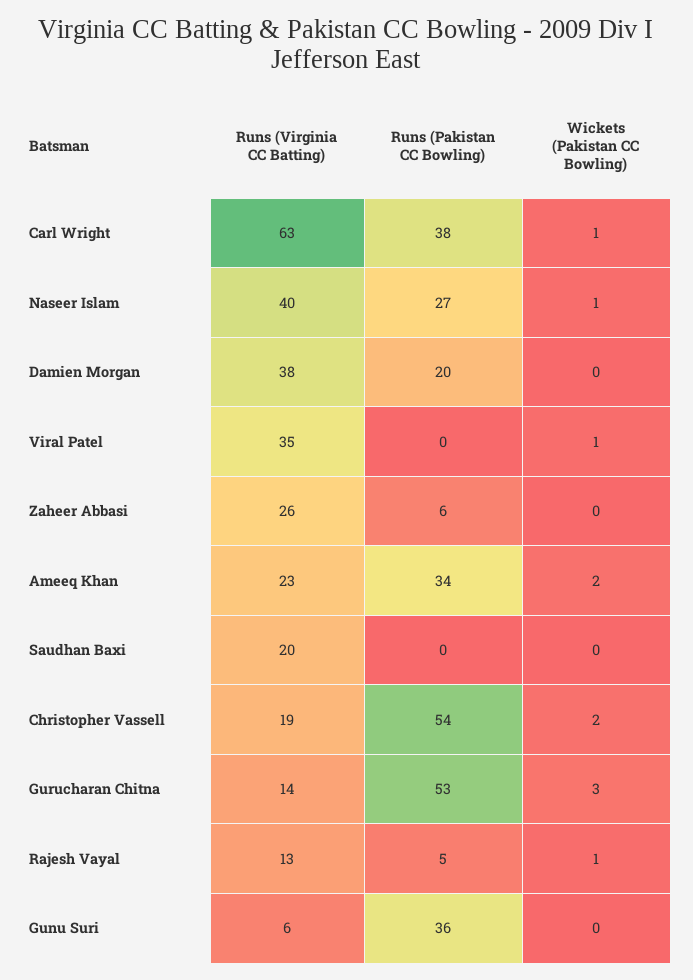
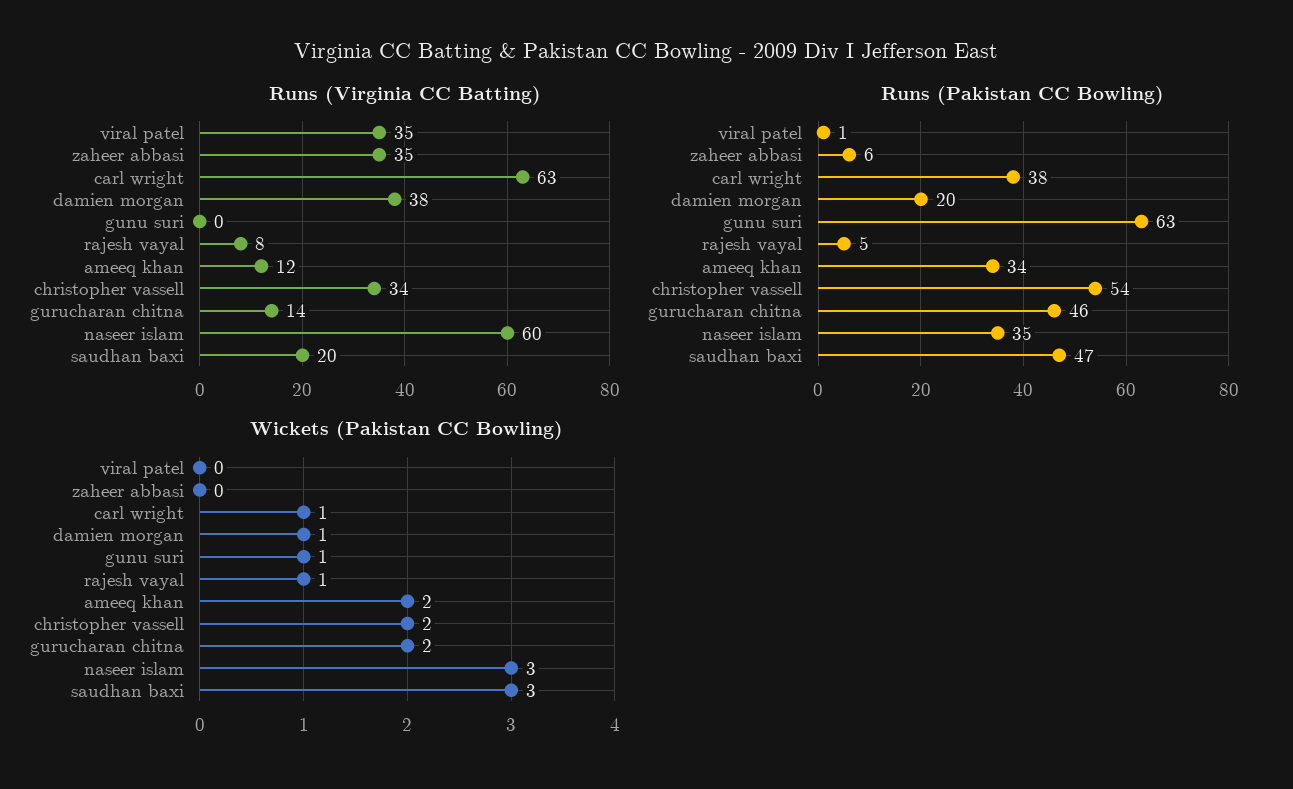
  {
    "Runs (Virginia CC Batting)": {
      "Carl Wright": 63,
-     "Naseer Islam": 40,
+     "Naseer Islam": 60,
      "Damien Morgan": 38,
      "Viral Patel": 35,
-     "Zaheer Abbasi": 26,
+     "Zaheer Abbasi": 35,
-     "Ameeq Khan": 23,
+     "Ameeq Khan": 12,
      "Saudhan Baxi": 20,
-     "Christopher Vassell": 19,
+     "Christopher Vassell": 34,
      "Gurucharan Chitna": 14,
-     "Rajesh Vayal": 13,
+     "Rajesh Vayal": 8,
-     "Gunu Suri": 6
+     "Gunu Suri": 0
    },
    "Runs (Pakistan CC Bowling)": {
      "Carl Wright": 38,
-     "Naseer Islam": 27,
+     "Naseer Islam": 35,
      "Damien Morgan": 20,
-     "Viral Patel": 0,
+     "Viral Patel": 1,
      "Zaheer Abbasi": 6,
      "Ameeq Khan": 34,
-     "Saudhan Baxi": 0,
+     "Saudhan Baxi": 47,
      "Christopher Vassell": 54,
-     "Gurucharan Chitna": 53,
+     "Gurucharan Chitna": 46,
      "Rajesh Vayal": 5,
-     "Gunu Suri": 36
+     "Gunu Suri": 63
    },
    "Wickets (Pakistan CC Bowling)": {
      "Carl Wright": 1,
-     "Naseer Islam": 1,
+     "Naseer Islam": 3,
-     "Damien Morgan": 0,
+     "Damien Morgan": 1,
-     "Viral Patel": 1,
+     "Viral Patel": 0,
      "Zaheer Abbasi": 0,
      "Ameeq Khan": 2,
-     "Saudhan Baxi": 0,
+     "Saudhan Baxi": 3,
      "Christopher Vassell": 2,
-     "Gurucharan Chitna": 3,
+     "Gurucharan Chitna": 2,
      "Rajesh Vayal": 1,
-     "Gunu Suri": 0
+     "Gunu Suri": 1
    }
  }

